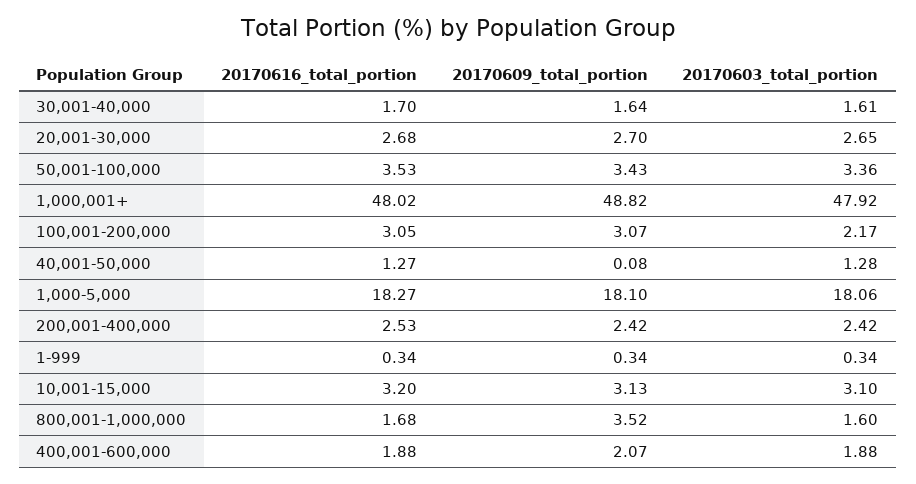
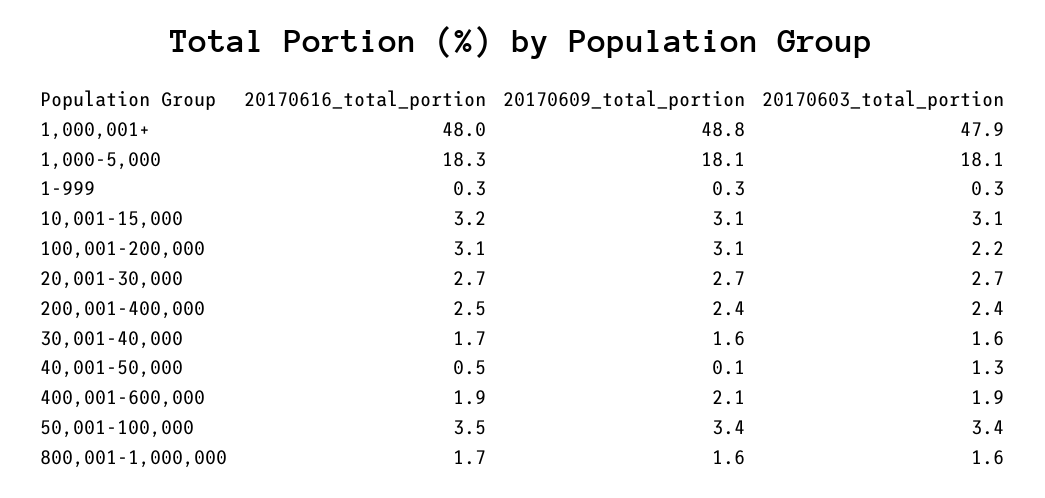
  {
    "20170616_total_portion": {
      "30,001-40,000": 1.7,
      "20,001-30,000": 2.68,
      "50,001-100,000": 3.53,
      "1,000,001+": 48.02,
      "100,001-200,000": 3.05,
-     "40,001-50,000": 1.27,
+     "40,001-50,000": 0.5,
      "1,000-5,000": 18.27,
      "200,001-400,000": 2.53,
      "1-999": 0.34,
      "10,001-15,000": 3.2,
      "800,001-1,000,000": 1.68,
      "400,001-600,000": 1.88
    },
    "20170609_total_portion": {
      "30,001-40,000": 1.64,
      "20,001-30,000": 2.7,
      "50,001-100,000": 3.43,
      "1,000,001+": 48.82,
      "100,001-200,000": 3.07,
      "40,001-50,000": 0.08,
      "1,000-5,000": 18.1,
      "200,001-400,000": 2.42,
      "1-999": 0.34,
      "10,001-15,000": 3.13,
-     "800,001-1,000,000": 3.52,
+     "800,001-1,000,000": 1.6,
      "400,001-600,000": 2.07
    },
    "20170603_total_portion": {
      "30,001-40,000": 1.61,
      "20,001-30,000": 2.65,
      "50,001-100,000": 3.36,
      "1,000,001+": 47.92,
      "100,001-200,000": 2.17,
      "40,001-50,000": 1.28,
      "1,000-5,000": 18.06,
      "200,001-400,000": 2.42,
      "1-999": 0.34,
      "10,001-15,000": 3.1,
      "800,001-1,000,000": 1.6,
      "400,001-600,000": 1.88
    }
  }

